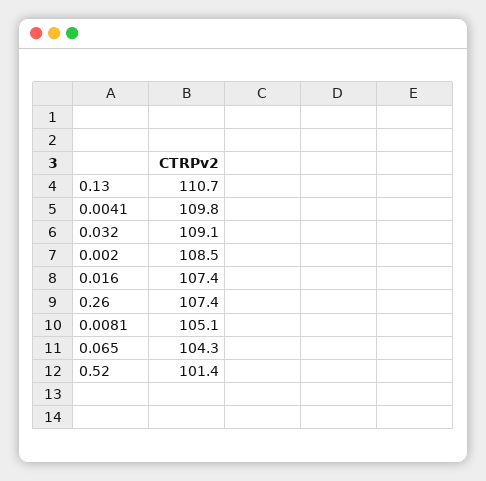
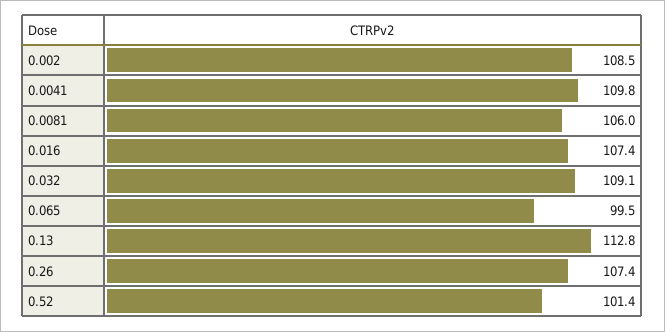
  {
-   "0.13": 110.7,
+   "0.13": 112.8,
    "0.0041": 109.8,
    "0.032": 109.1,
    "0.002": 108.5,
    "0.016": 107.4,
    "0.26": 107.4,
-   "0.0081": 105.1,
+   "0.0081": 106,
-   "0.065": 104.3,
+   "0.065": 99.5,
    "0.52": 101.4
  }

